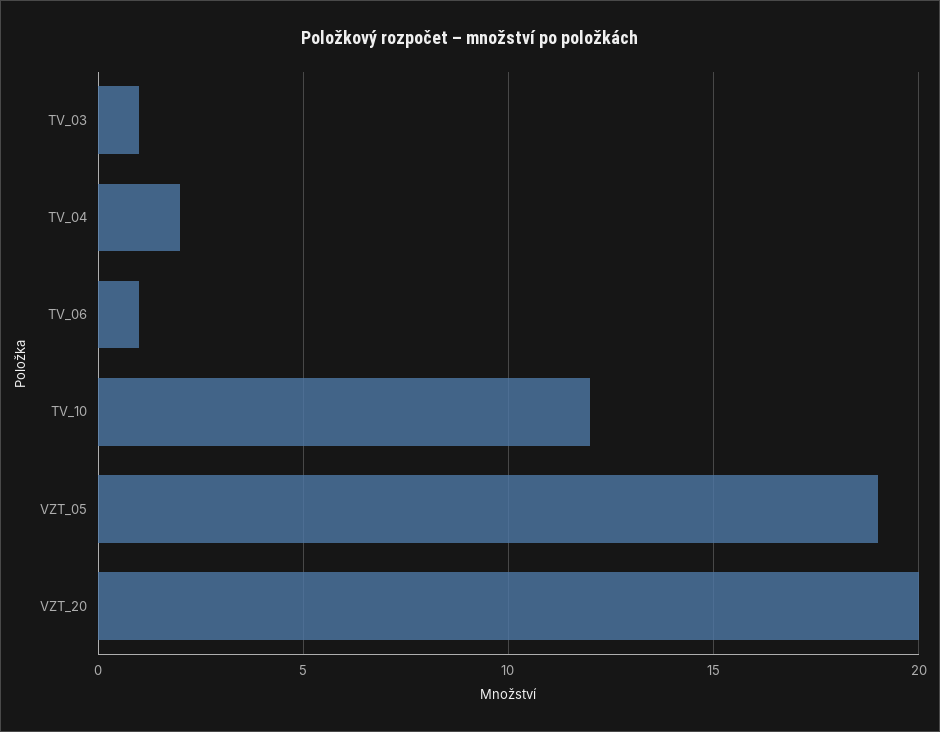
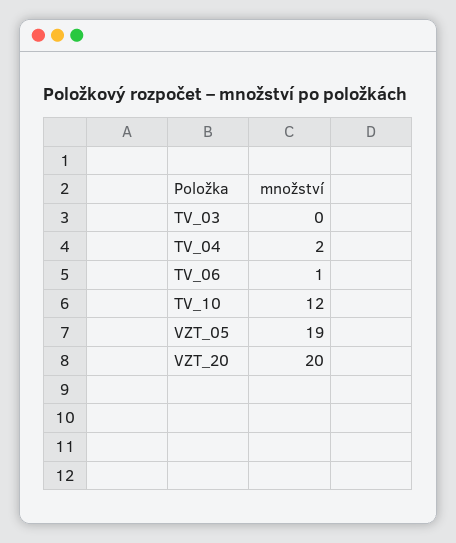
  {
-   "TV_03": 1,
+   "TV_03": 0,
    "TV_04": 2,
    "TV_06": 1,
    "TV_10": 12,
    "VZT_05": 19,
    "VZT_20": 20
  }

